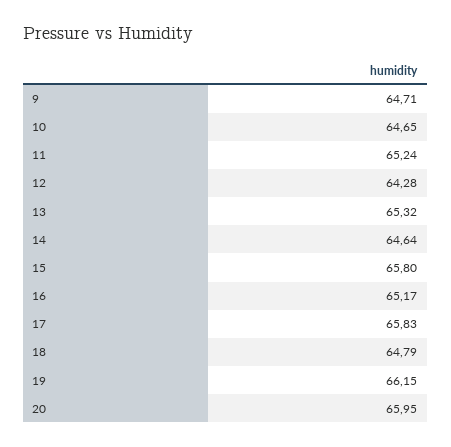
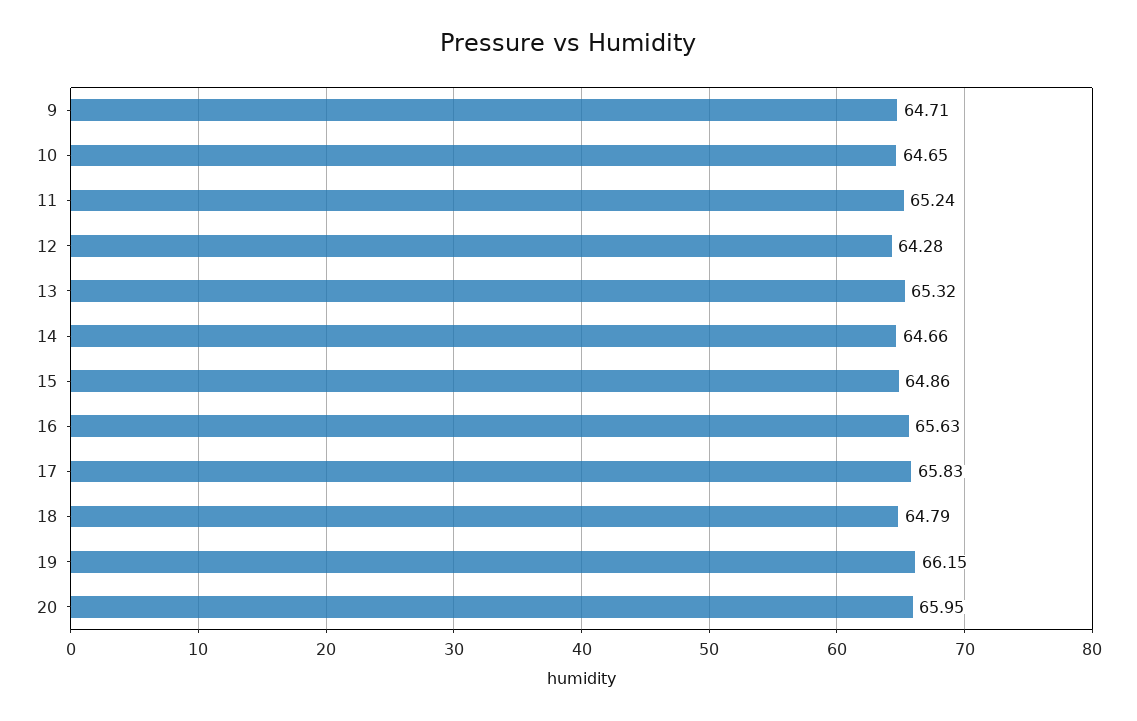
  {
    "9": 64.71,
    "10": 64.65,
    "11": 65.24,
    "12": 64.28,
    "13": 65.32,
-   "14": 64.64,
+   "14": 64.66,
-   "15": 65.8,
+   "15": 64.86,
-   "16": 65.17,
+   "16": 65.63,
    "17": 65.83,
    "18": 64.79,
    "19": 66.15,
    "20": 65.95
  }

